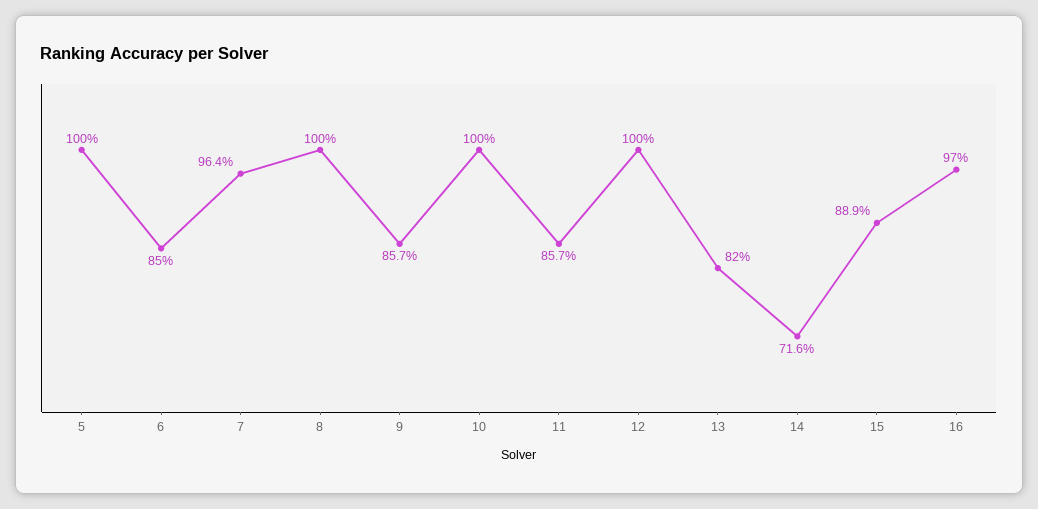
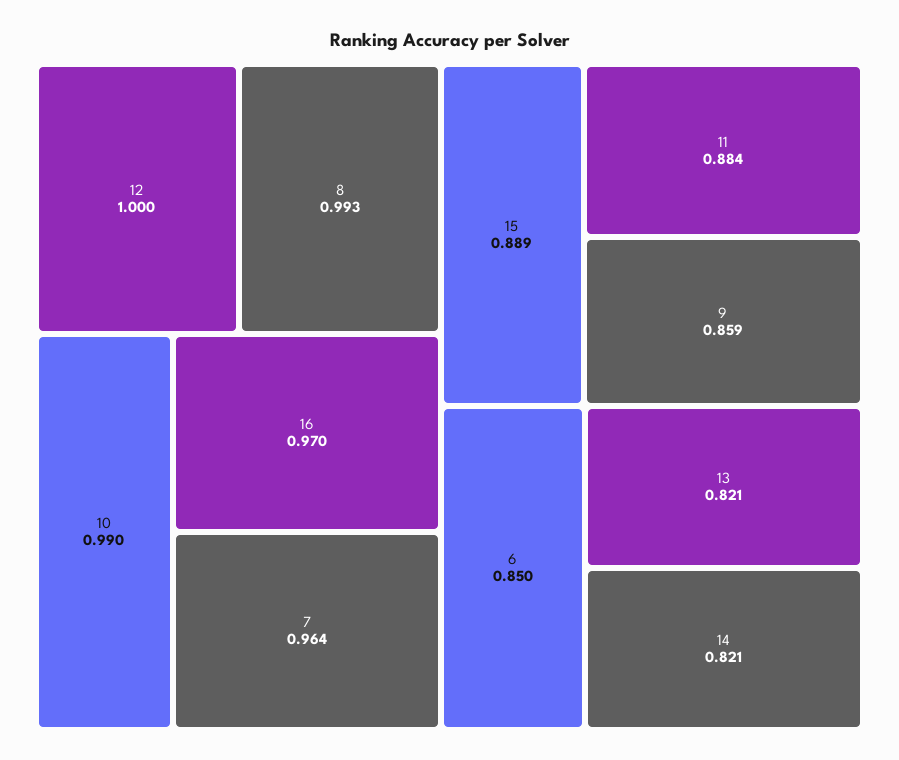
  {
-   "5": 1,
    "6": 0.85,
    "7": 0.964,
-   "8": 1,
+   "8": 0.993,
-   "9": 0.857,
+   "9": 0.859,
-   "10": 1,
+   "10": 0.99,
-   "11": 0.857,
+   "11": 0.884,
    "12": 1,
-   "13": 0.82,
+   "13": 0.821,
-   "14": 0.716,
+   "14": 0.821,
    "15": 0.889,
    "16": 0.97
  }

